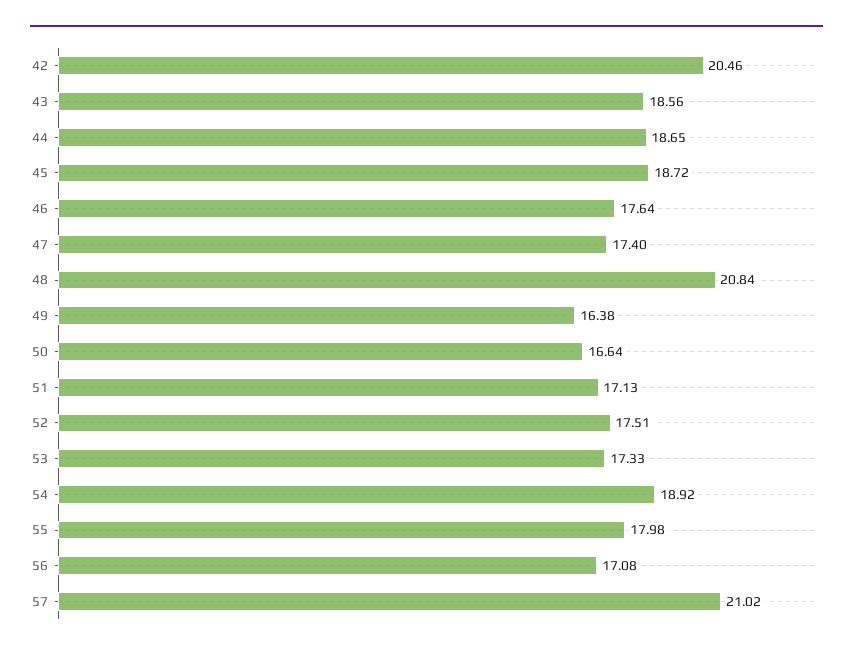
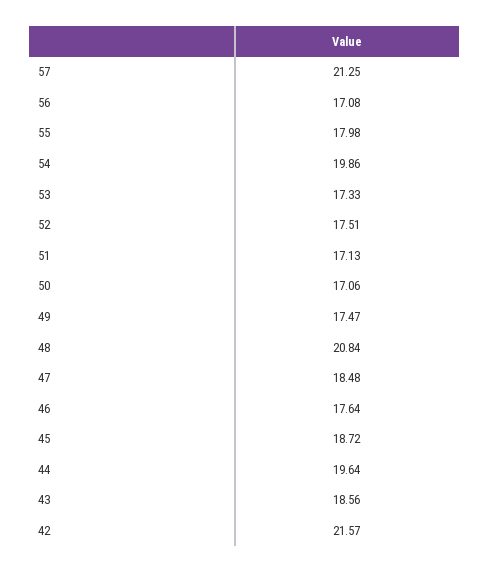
  {
-   "42": 20.46,
+   "42": 21.57,
    "43": 18.56,
-   "44": 18.65,
+   "44": 19.64,
    "45": 18.72,
    "46": 17.64,
-   "47": 17.4,
+   "47": 18.48,
    "48": 20.84,
-   "49": 16.38,
+   "49": 17.47,
-   "50": 16.64,
+   "50": 17.06,
    "51": 17.13,
    "52": 17.51,
    "53": 17.33,
-   "54": 18.92,
+   "54": 19.86,
    "55": 17.98,
    "56": 17.08,
-   "57": 21.02
+   "57": 21.25
  }

